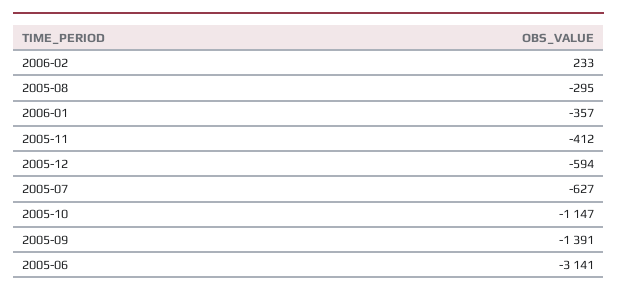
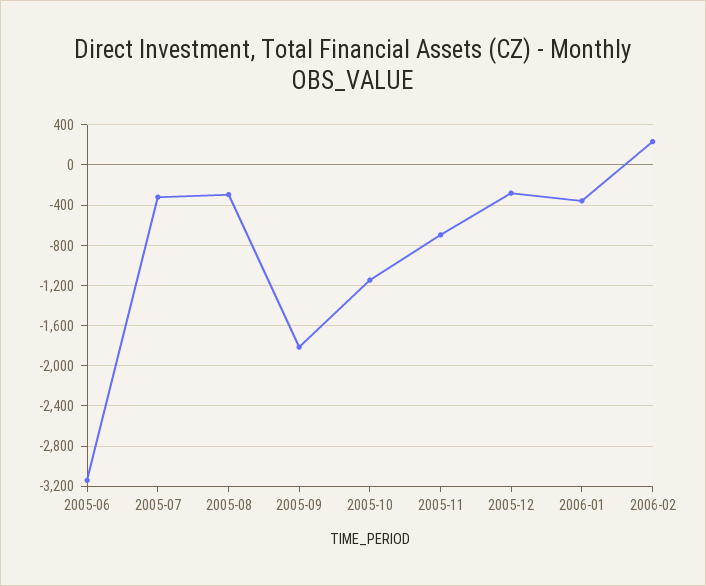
  {
    "2006-02": 233,
    "2005-08": -295,
    "2006-01": -357,
-   "2005-11": -412,
+   "2005-11": -700,
-   "2005-12": -594,
+   "2005-12": -300,
-   "2005-07": -627,
+   "2005-07": -300,
    "2005-10": -1147,
-   "2005-09": -1391,
+   "2005-09": -1800,
    "2005-06": -3141
  }

